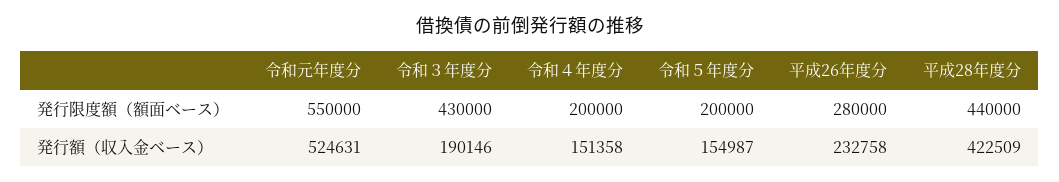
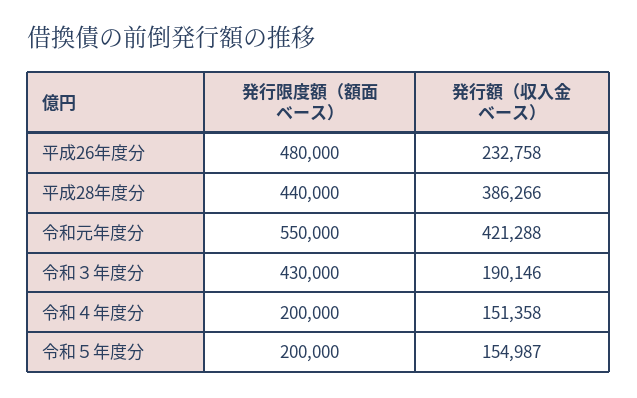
  {
    "令和元年度分": {
      "発行限度額（額面ベース）": 550000,
-     "発行額（収入金ベース）": 524631
+     "発行額（収入金ベース）": 421288
    },
    "令和３年度分": {
      "発行限度額（額面ベース）": 430000,
      "発行額（収入金ベース）": 190146
    },
    "令和４年度分": {
      "発行限度額（額面ベース）": 200000,
      "発行額（収入金ベース）": 151358
    },
    "令和５年度分": {
      "発行限度額（額面ベース）": 200000,
      "発行額（収入金ベース）": 154987
    },
    "平成26年度分": {
-     "発行限度額（額面ベース）": 280000,
+     "発行限度額（額面ベース）": 480000,
      "発行額（収入金ベース）": 232758
    },
    "平成28年度分": {
      "発行限度額（額面ベース）": 440000,
-     "発行額（収入金ベース）": 422509
+     "発行額（収入金ベース）": 386266
    }
  }

